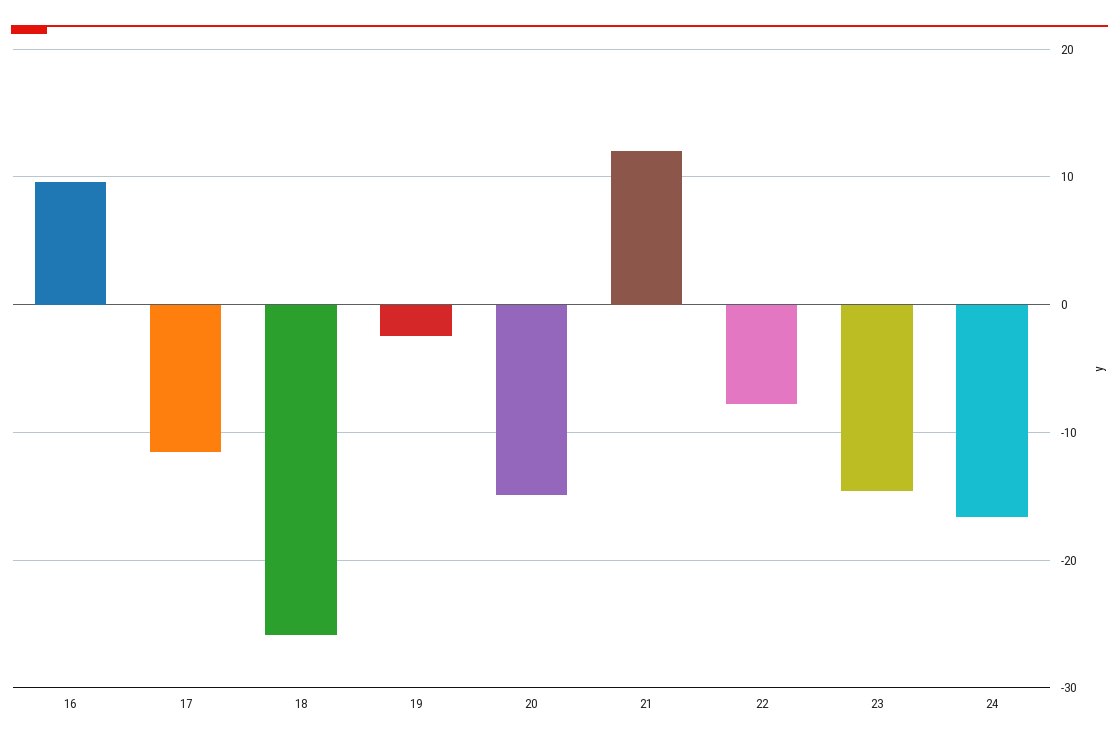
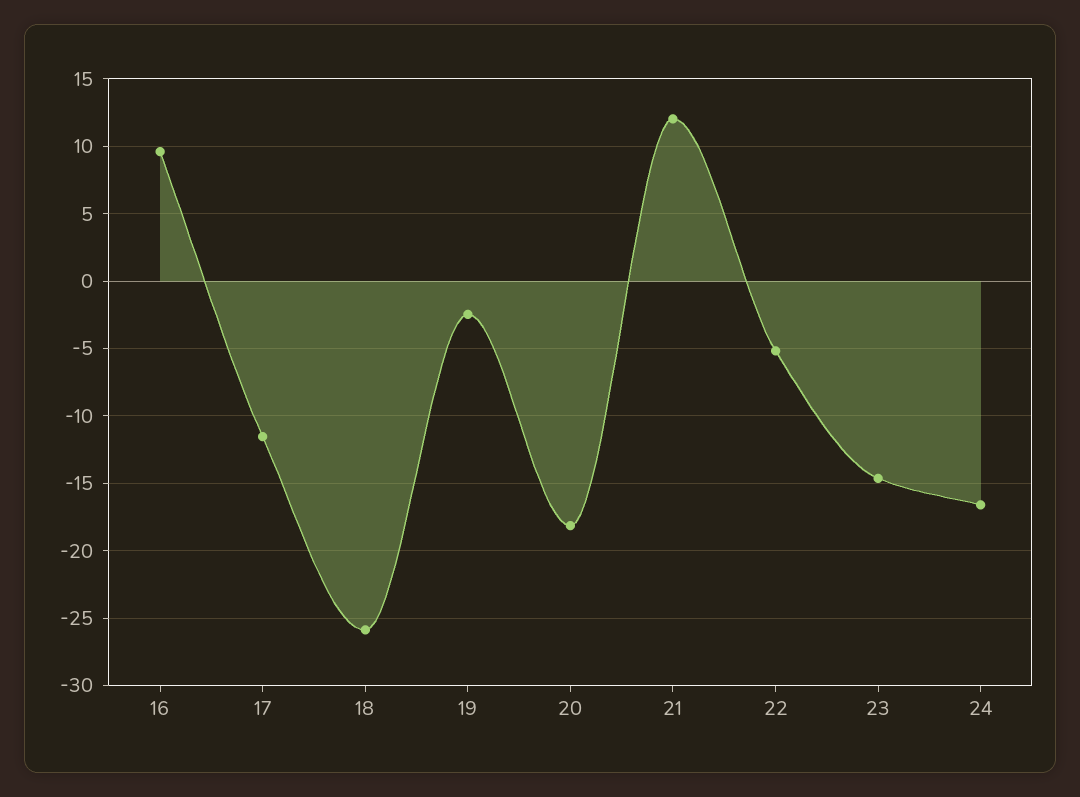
  {
    "16": 9.5,
    "17": -11.5,
    "18": -26,
    "19": -2.5,
-   "20": -15,
+   "20": -18,
    "21": 12,
-   "22": -8,
+   "22": -5,
    "23": -14.5,
    "24": -16.5
  }

